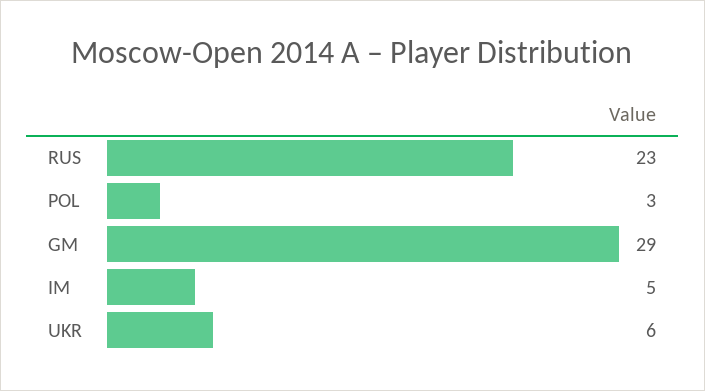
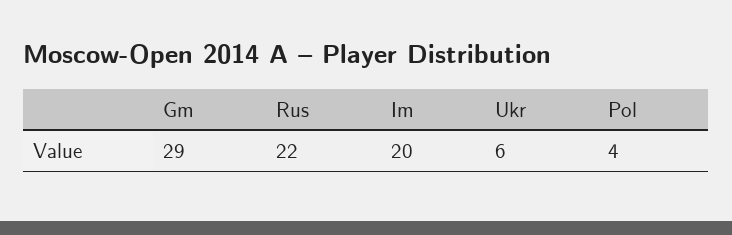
  {
-   "RUS": 23,
+   "RUS": 22,
-   "POL": 3,
+   "POL": 4,
    "GM": 29,
-   "IM": 5,
+   "IM": 20,
    "UKR": 6
  }

